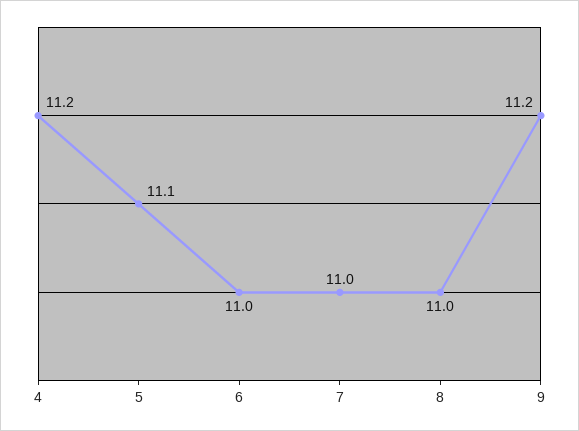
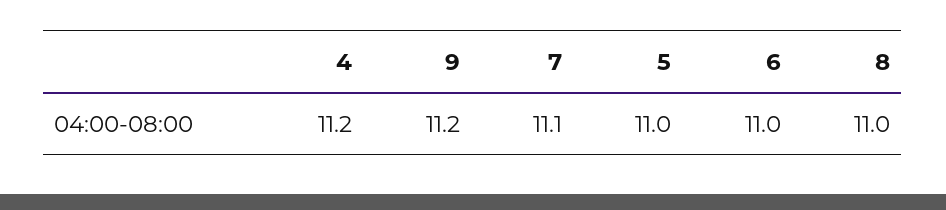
  {
    "4": 11.2,
-   "5": 11.1,
+   "5": 11,
    "6": 11,
-   "7": 11,
+   "7": 11.1,
    "8": 11,
    "9": 11.2
  }

